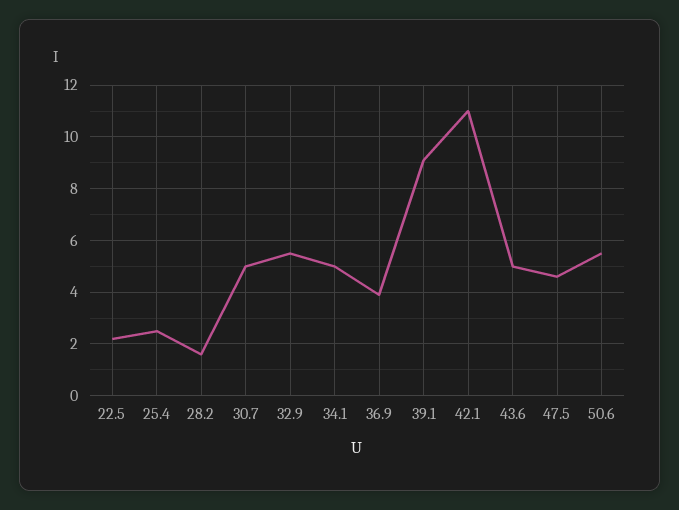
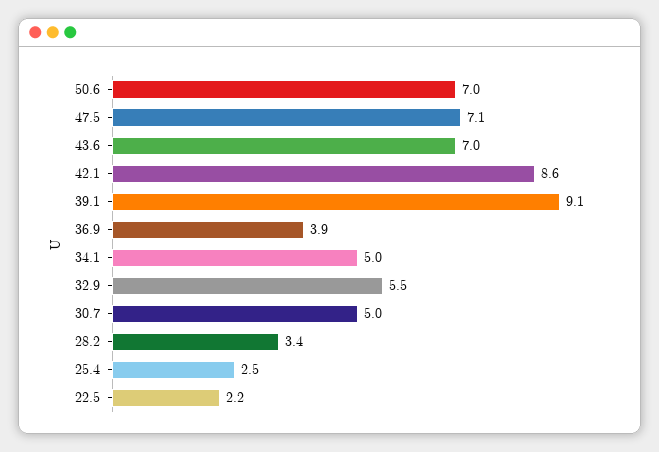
  {
    "22.5": 2.2,
    "25.4": 2.5,
-   "28.2": 1.5,
+   "28.2": 3.4,
    "30.7": 5,
    "32.9": 5.5,
    "34.1": 5,
    "36.9": 3.9,
    "39.1": 9.1,
-   "42.1": 11,
+   "42.1": 8.6,
-   "43.6": 5,
+   "43.6": 7,
-   "47.5": 4.5,
+   "47.5": 7.1,
-   "50.6": 5.5
+   "50.6": 7
  }

